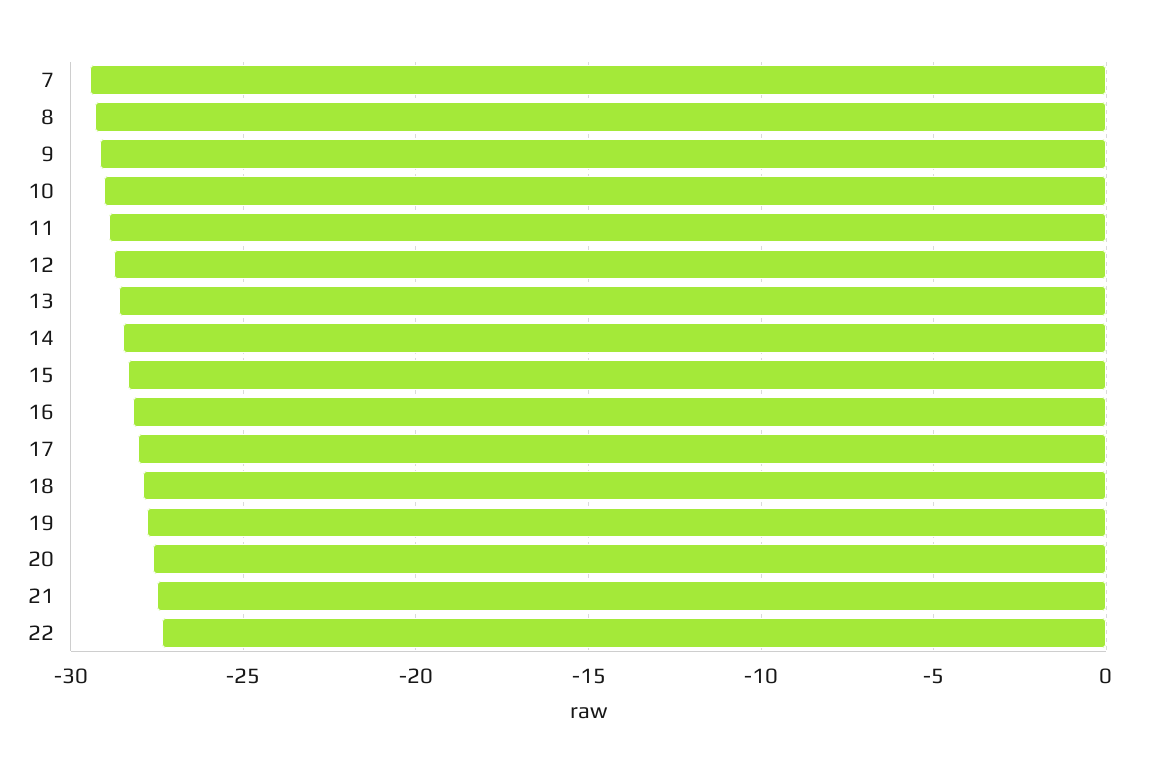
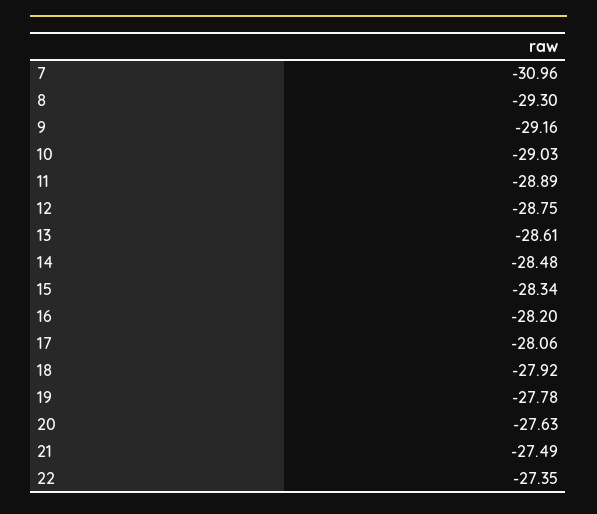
  {
-   "7": -29.5,
+   "7": -30.96,
    "8": -29.3,
    "9": -29.16,
    "10": -29.03,
    "11": -28.89,
    "12": -28.75,
    "13": -28.61,
    "14": -28.48,
    "15": -28.34,
    "16": -28.2,
    "17": -28.06,
    "18": -27.92,
    "19": -27.78,
    "20": -27.63,
    "21": -27.49,
    "22": -27.35
  }

